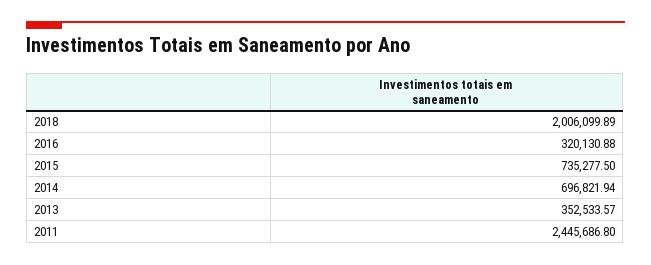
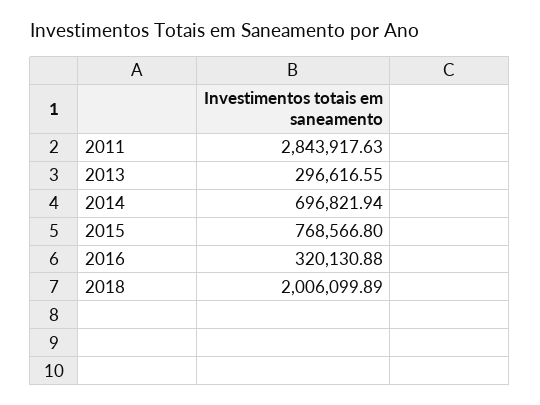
  {
    "2018": 2006099.89,
    "2016": 320130.88,
-   "2015": 735277.5,
+   "2015": 768566.8,
    "2014": 696821.94,
-   "2013": 352533.57,
+   "2013": 296616.55,
-   "2011": 2445686.8
+   "2011": 2843917.63
  }

